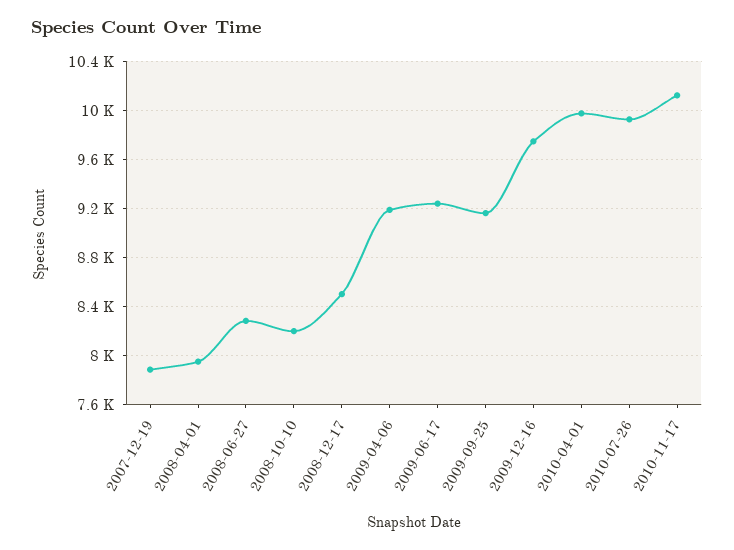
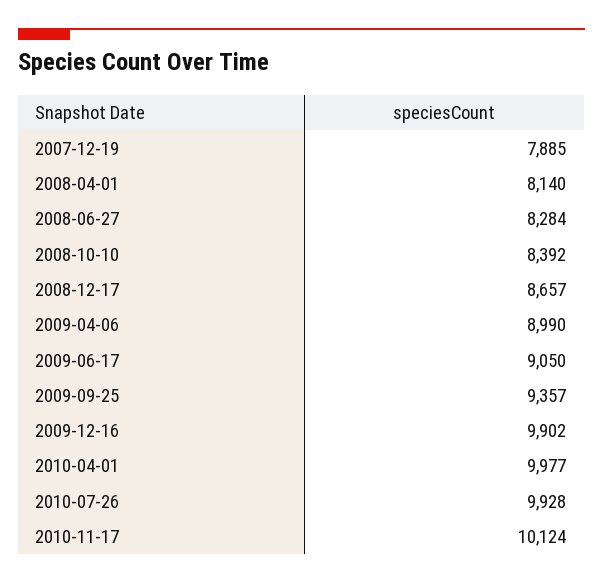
  {
    "2007-12-19": 7885,
-   "2008-04-01": 7950,
+   "2008-04-01": 8140,
    "2008-06-27": 8284,
-   "2008-10-10": 8200,
+   "2008-10-10": 8392,
-   "2008-12-17": 8500,
+   "2008-12-17": 8657,
-   "2009-04-06": 9200,
+   "2009-04-06": 8990,
-   "2009-06-17": 9250,
+   "2009-06-17": 9050,
-   "2009-09-25": 9150,
+   "2009-09-25": 9357,
-   "2009-12-16": 9750,
+   "2009-12-16": 9902,
    "2010-04-01": 9977,
    "2010-07-26": 9928,
    "2010-11-17": 10124
  }

